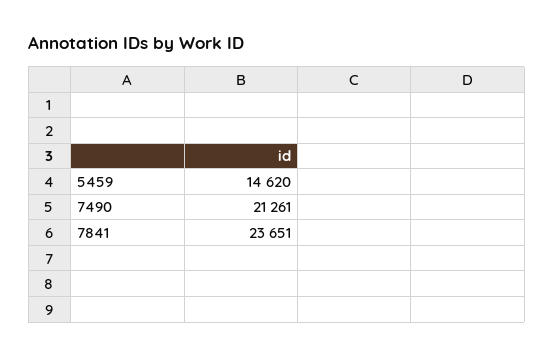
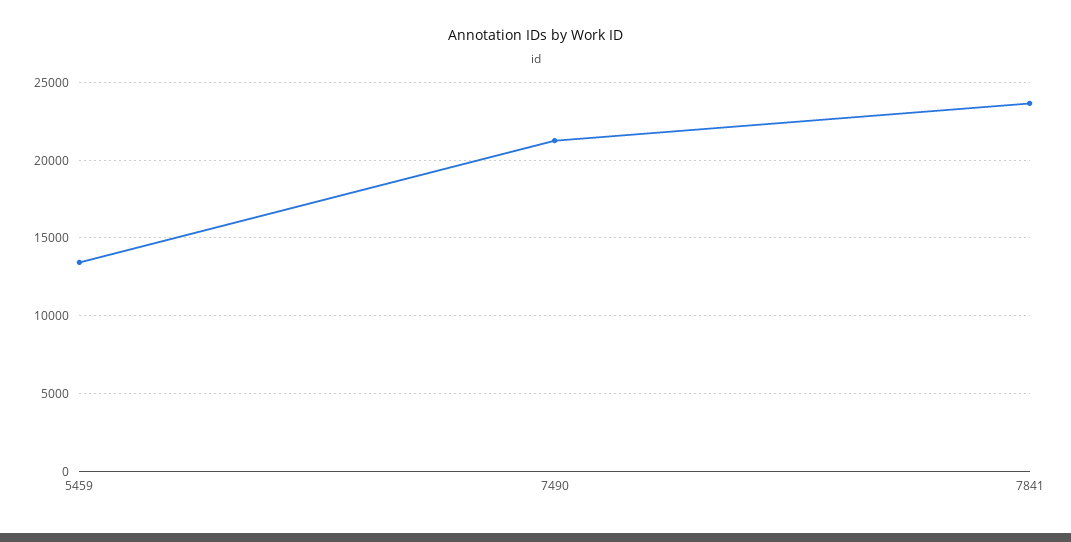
  {
-   "5459": 14620,
+   "5459": 13500,
    "7490": 21261,
    "7841": 23651
  }

